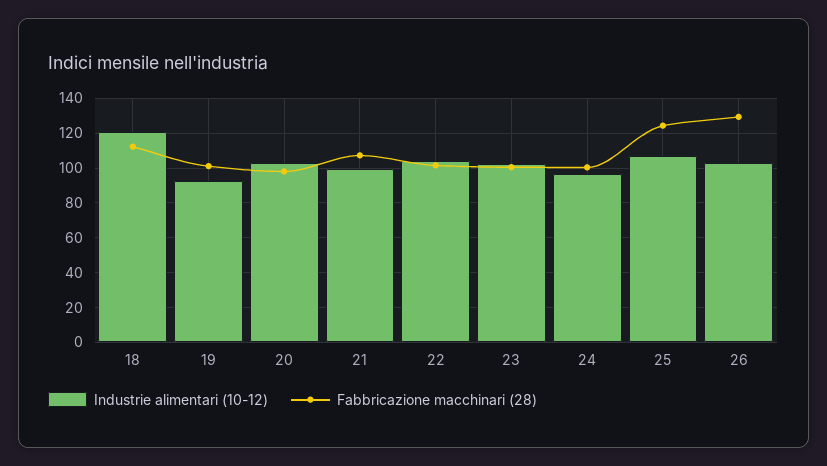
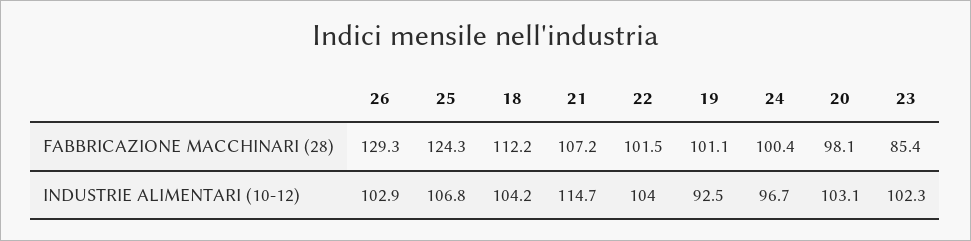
  {
    "Industrie alimentari (10-12)": {
-     "18": 120,
+     "18": 104.2,
      "19": 92.5,
      "20": 103.1,
-     "21": 100,
+     "21": 114.7,
      "22": 104,
      "23": 102.3,
      "24": 96.7,
      "25": 106.8,
      "26": 102.9
    },
    "Fabbricazione macchinari (28)": {
      "18": 112.2,
      "19": 101.1,
      "20": 98.1,
      "21": 107.2,
      "22": 101.5,
-     "23": 100,
+     "23": 85.4,
      "24": 100.4,
      "25": 124.3,
      "26": 129.3
    }
  }

